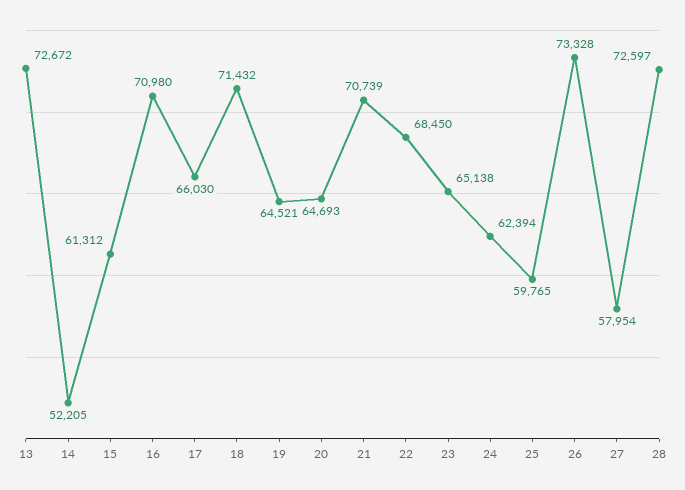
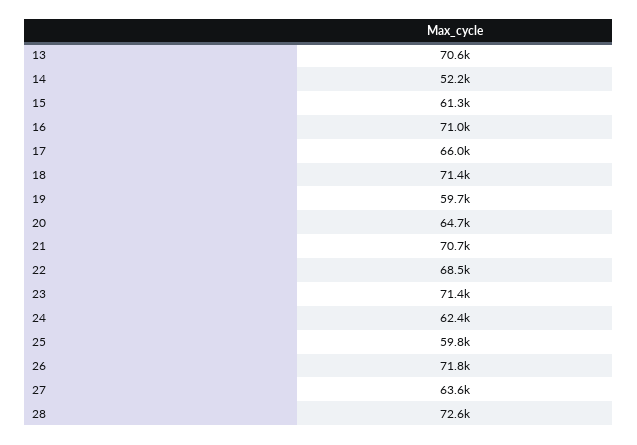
  {
-   "13": 72672,
+   "13": 70600,
    "14": 52205,
    "15": 61312,
    "16": 70980,
    "17": 66030,
    "18": 71432,
-   "19": 64521,
+   "19": 59700,
    "20": 64693,
    "21": 70739,
    "22": 68450,
-   "23": 65138,
+   "23": 71400,
    "24": 62394,
    "25": 59765,
-   "26": 73328,
+   "26": 71800,
-   "27": 57954,
+   "27": 63600,
    "28": 72597
  }

